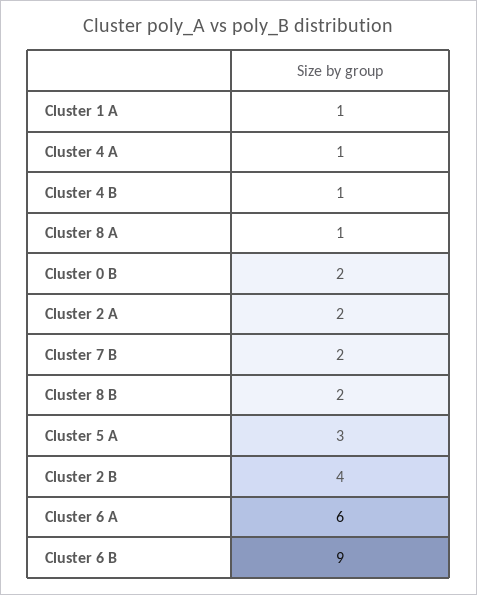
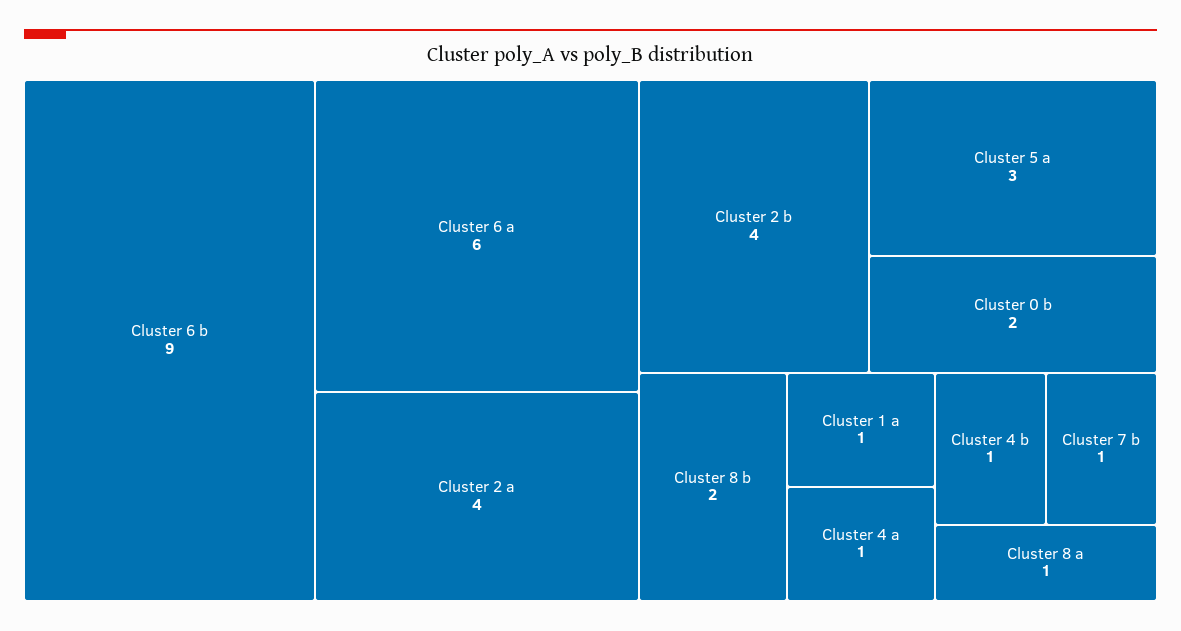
  {
    "Cluster 1 A": 1,
    "Cluster 4 A": 1,
    "Cluster 4 B": 1,
    "Cluster 8 A": 1,
    "Cluster 0 B": 2,
-   "Cluster 2 A": 2,
+   "Cluster 2 A": 4,
-   "Cluster 7 B": 2,
+   "Cluster 7 B": 1,
    "Cluster 8 B": 2,
    "Cluster 5 A": 3,
    "Cluster 2 B": 4,
    "Cluster 6 A": 6,
    "Cluster 6 B": 9
  }

